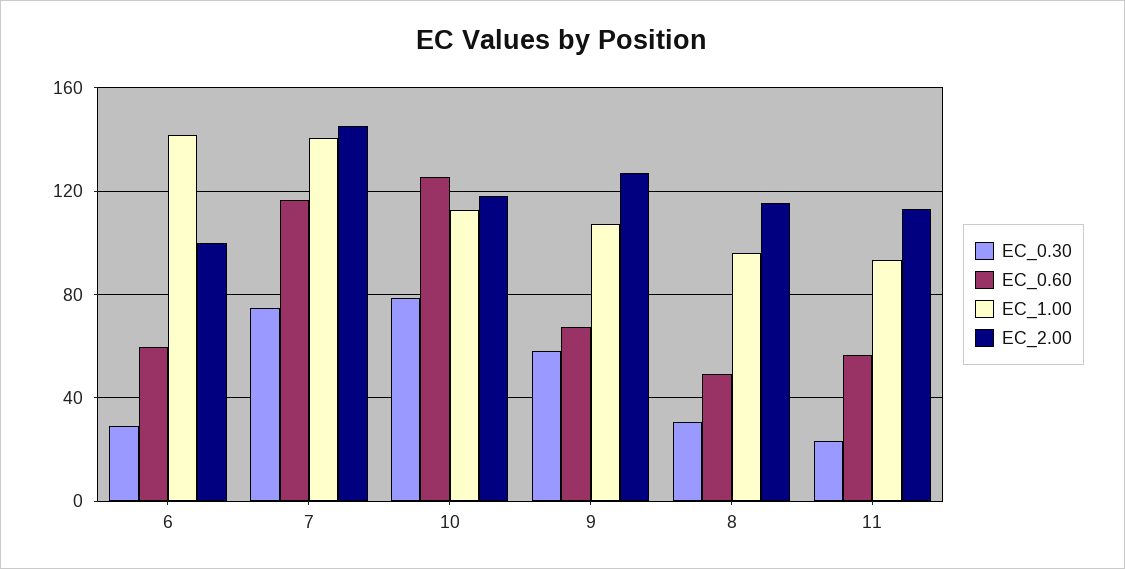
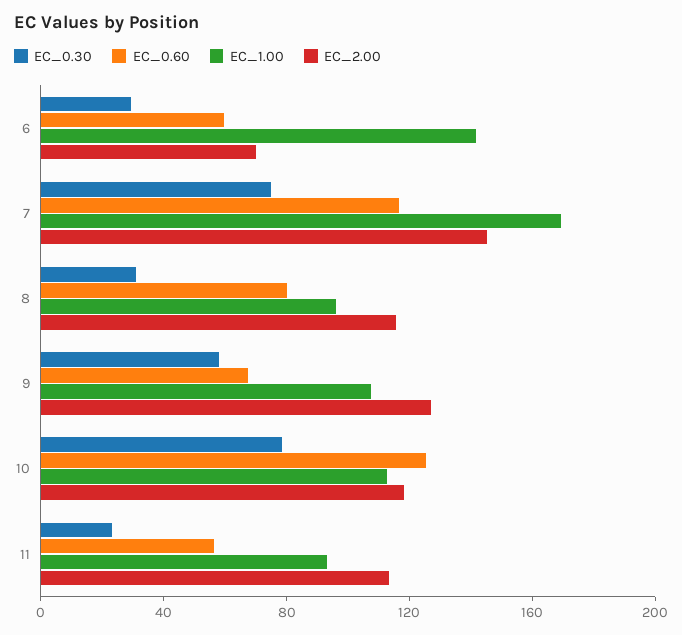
  {
    "EC_0.30": {
      "6": 30,
      "7": 75,
      "10": 80,
      "9": 60,
      "8": 30,
      "11": 25
    },
    "EC_0.60": {
      "6": 60,
      "7": 115,
      "10": 125,
      "9": 65,
-     "8": 50,
+     "8": 80,
      "11": 55
    },
    "EC_1.00": {
      "6": 140,
-     "7": 140,
+     "7": 170,
      "10": 115,
      "9": 105,
      "8": 95,
      "11": 95
    },
    "EC_2.00": {
-     "6": 100,
+     "6": 70,
      "7": 145,
      "10": 120,
      "9": 125,
      "8": 115,
      "11": 115
    }
  }

